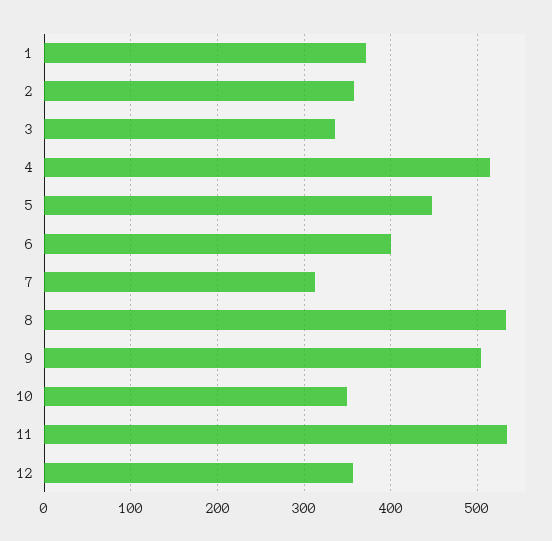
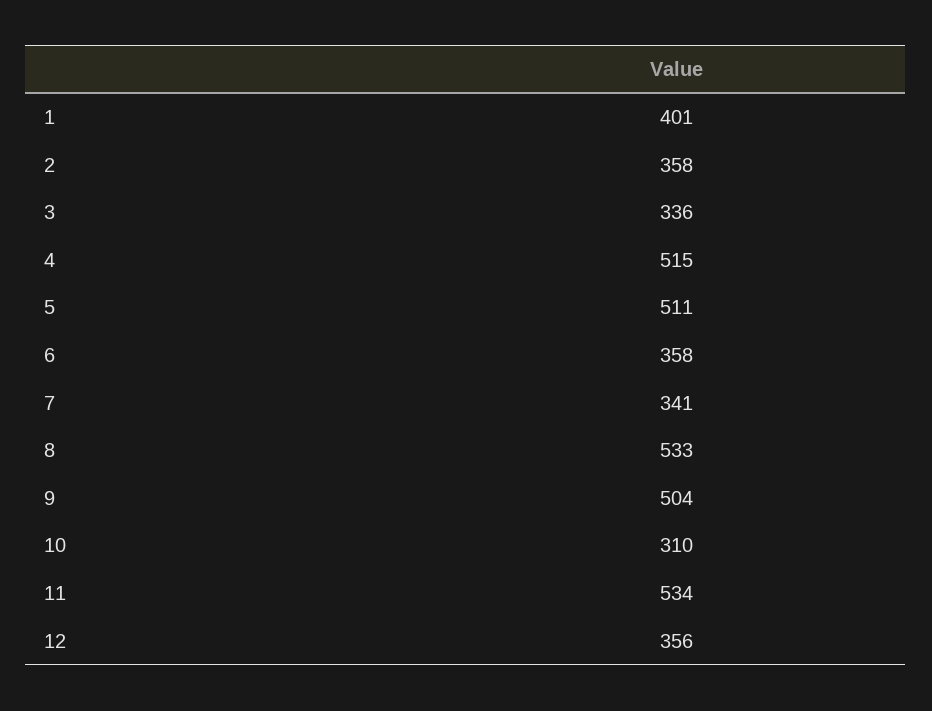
  {
-   "1": 370,
+   "1": 401,
    "2": 358,
    "3": 336,
    "4": 515,
-   "5": 450,
+   "5": 511,
-   "6": 400,
+   "6": 358,
-   "7": 310,
+   "7": 341,
    "8": 533,
    "9": 504,
-   "10": 350,
+   "10": 310,
    "11": 534,
    "12": 356
  }

